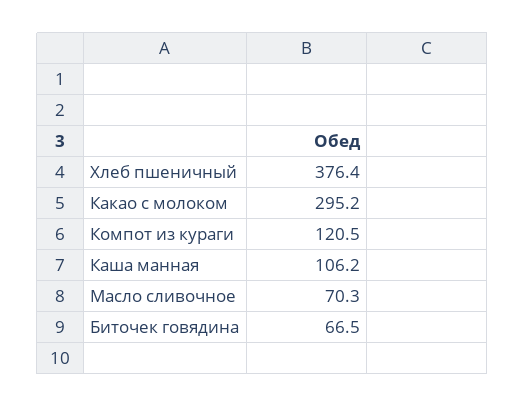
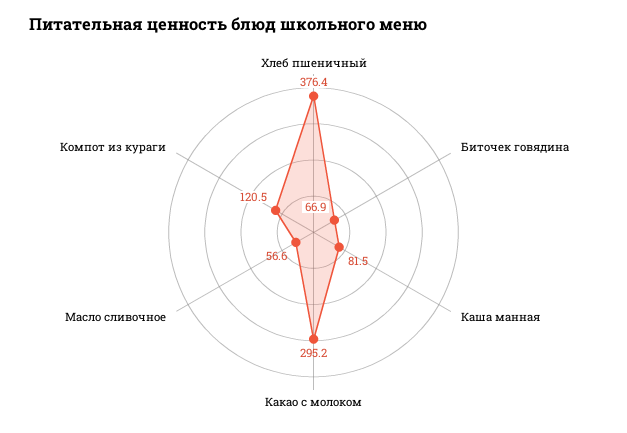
  {
    "Хлеб пшеничный": 376.4,
    "Какао с молоком": 295.2,
    "Компот из кураги": 120.5,
-   "Каша манная": 106.2,
+   "Каша манная": 81.5,
-   "Масло сливочное": 70.3,
+   "Масло сливочное": 56.6,
-   "Биточек говядина": 66.5
+   "Биточек говядина": 66.9
  }

